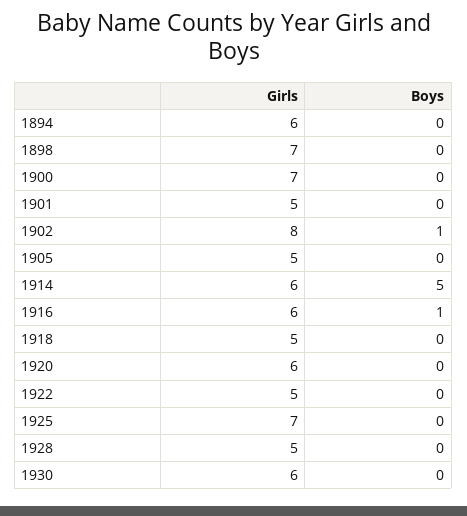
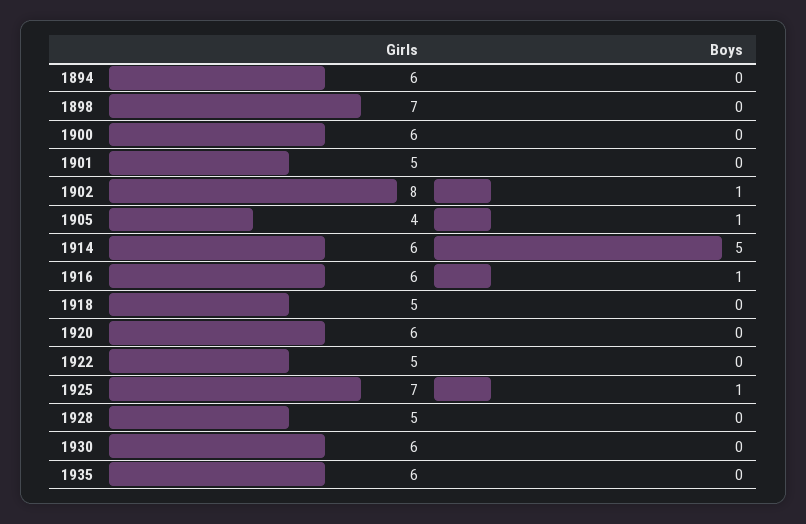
  {
    "Girls": {
      "1894": 6,
      "1898": 7,
-     "1900": 7,
+     "1900": 6,
      "1901": 5,
      "1902": 8,
-     "1905": 5,
+     "1905": 4,
      "1914": 6,
      "1916": 6,
      "1918": 5,
      "1920": 6,
      "1922": 5,
      "1925": 7,
      "1928": 5,
-     "1930": 6
+     "1930": 6,
+     "1935": 6
    },
    "Boys": {
      "1894": 0,
      "1898": 0,
      "1900": 0,
      "1901": 0,
      "1902": 1,
-     "1905": 0,
+     "1905": 1,
      "1914": 5,
      "1916": 1,
      "1918": 0,
      "1920": 0,
      "1922": 0,
-     "1925": 0,
+     "1925": 1,
      "1928": 0,
-     "1930": 0
+     "1930": 0,
+     "1935": 0
    }
  }

